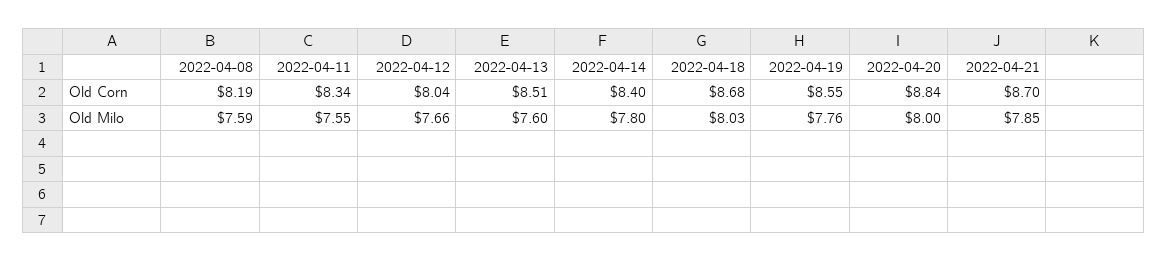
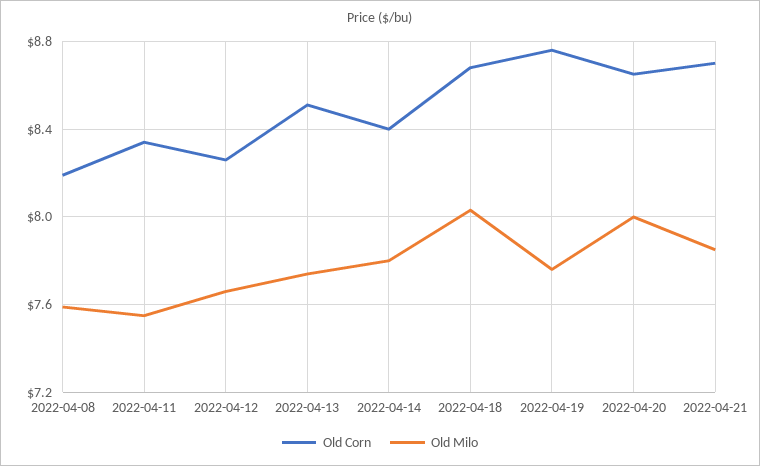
  {
    "Old Corn": {
      "2022-04-08": 8.19,
      "2022-04-11": 8.34,
-     "2022-04-12": 8.04,
+     "2022-04-12": 8.25,
      "2022-04-13": 8.51,
      "2022-04-14": 8.4,
      "2022-04-18": 8.68,
-     "2022-04-19": 8.55,
+     "2022-04-19": 8.75,
-     "2022-04-20": 8.84,
+     "2022-04-20": 8.65,
      "2022-04-21": 8.7
    },
    "Old Milo": {
      "2022-04-08": 7.59,
      "2022-04-11": 7.55,
      "2022-04-12": 7.66,
-     "2022-04-13": 7.6,
+     "2022-04-13": 7.75,
      "2022-04-14": 7.8,
      "2022-04-18": 8.03,
      "2022-04-19": 7.76,
      "2022-04-20": 8,
      "2022-04-21": 7.85
    }
  }

